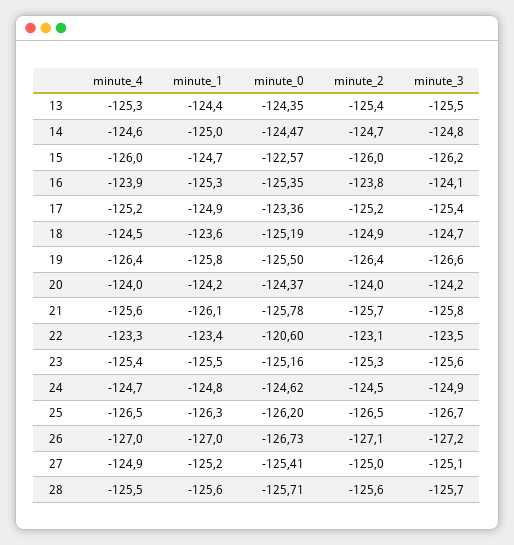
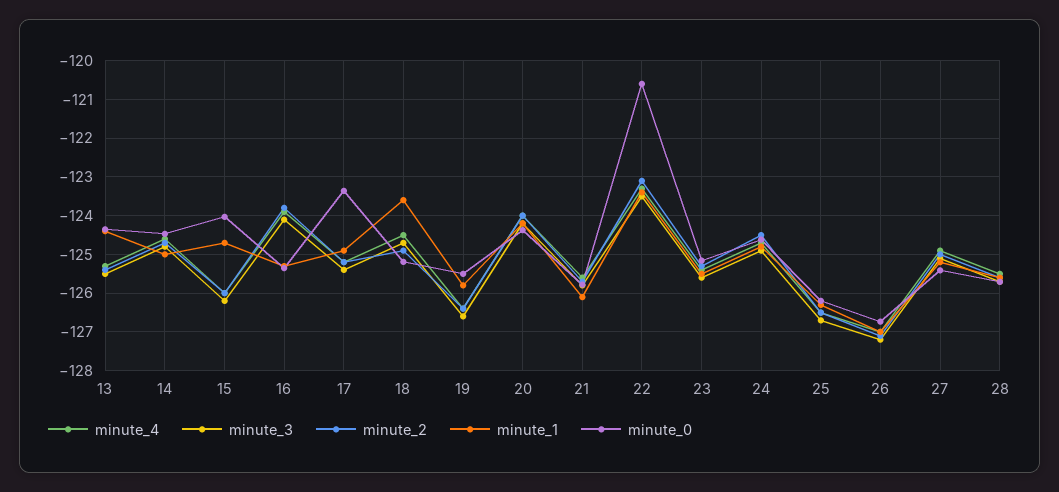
  {
    "minute_4": {
      "13": -125.3,
      "14": -124.6,
      "15": -126,
      "16": -123.9,
      "17": -125.2,
      "18": -124.5,
      "19": -126.4,
      "20": -124,
      "21": -125.6,
      "22": -123.3,
      "23": -125.4,
      "24": -124.7,
      "25": -126.5,
      "26": -127,
      "27": -124.9,
      "28": -125.5
    },
    "minute_1": {
      "13": -124.4,
      "14": -125,
      "15": -124.7,
      "16": -125.3,
      "17": -124.9,
      "18": -123.6,
      "19": -125.8,
      "20": -124.2,
      "21": -126.1,
      "22": -123.4,
      "23": -125.5,
      "24": -124.8,
      "25": -126.3,
      "26": -127,
      "27": -125.2,
      "28": -125.6
    },
    "minute_0": {
      "13": -124.35,
      "14": -124.47,
-     "15": -122.57,
+     "15": -124,
      "16": -125.35,
      "17": -123.36,
      "18": -125.19,
      "19": -125.5,
      "20": -124.37,
      "21": -125.78,
      "22": -120.6,
      "23": -125.16,
      "24": -124.62,
      "25": -126.2,
      "26": -126.73,
      "27": -125.41,
      "28": -125.71
    },
    "minute_2": {
      "13": -125.4,
      "14": -124.7,
      "15": -126,
      "16": -123.8,
      "17": -125.2,
      "18": -124.9,
      "19": -126.4,
      "20": -124,
      "21": -125.7,
      "22": -123.1,
      "23": -125.3,
      "24": -124.5,
      "25": -126.5,
      "26": -127.1,
      "27": -125,
      "28": -125.6
    },
    "minute_3": {
      "13": -125.5,
      "14": -124.8,
      "15": -126.2,
      "16": -124.1,
      "17": -125.4,
      "18": -124.7,
      "19": -126.6,
      "20": -124.2,
      "21": -125.8,
      "22": -123.5,
      "23": -125.6,
      "24": -124.9,
      "25": -126.7,
      "26": -127.2,
      "27": -125.1,
      "28": -125.7
    }
  }

